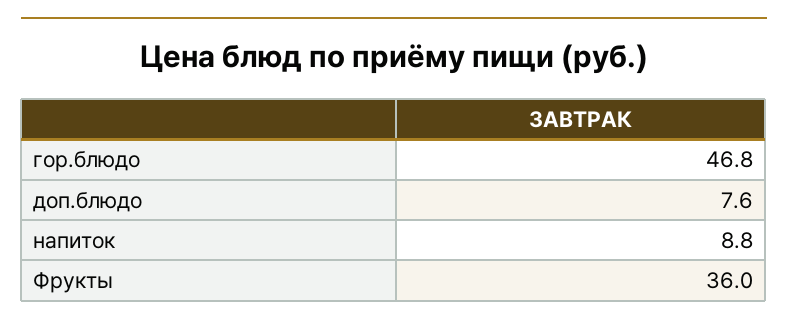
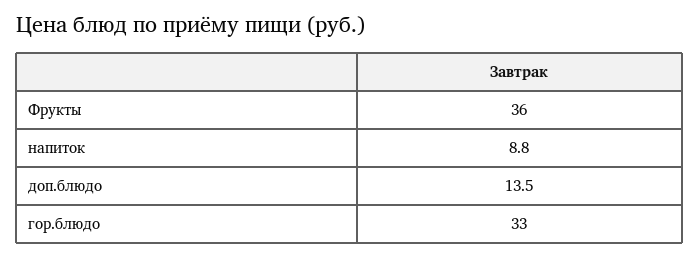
  {
-   "гор.блюдо": 46.8,
+   "гор.блюдо": 33,
-   "доп.блюдо": 7.6,
+   "доп.блюдо": 13.5,
    "напиток": 8.8,
    "Фрукты": 36
  }

